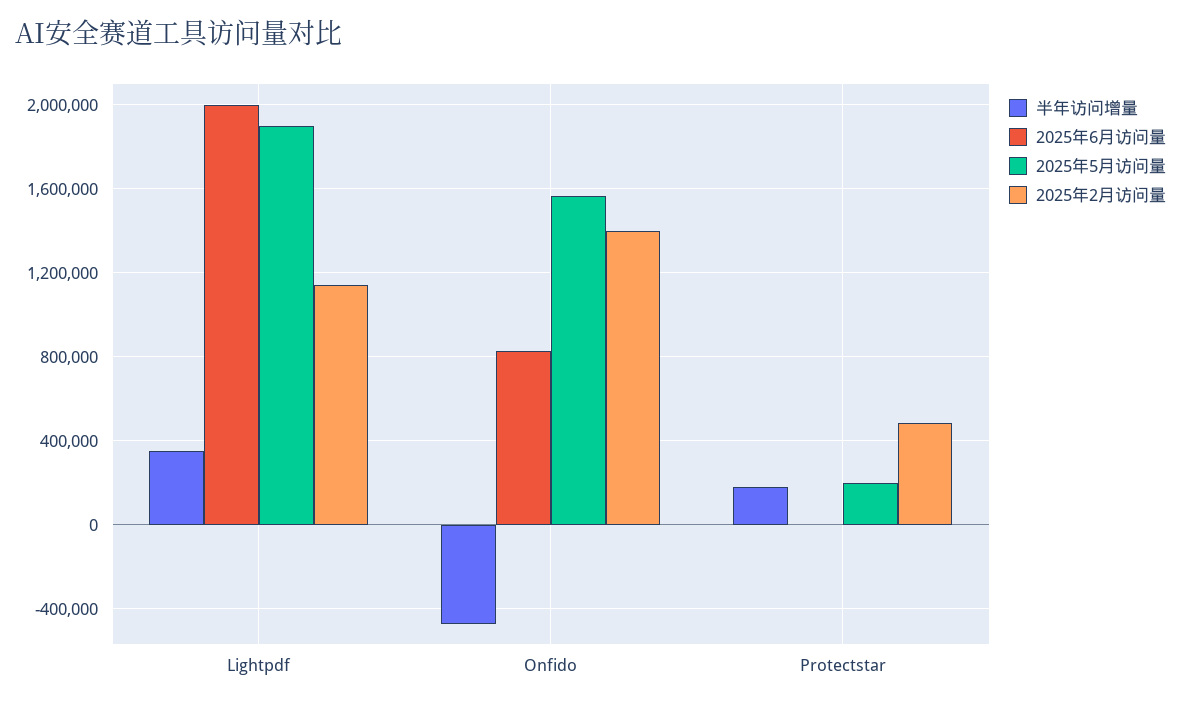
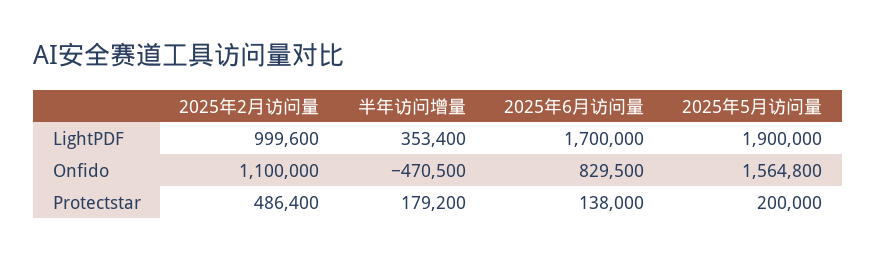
  {
    "半年访问增量": {
      "Lightpdf": 353400,
      "Onfido": -470500,
      "Protectstar": 179200
    },
    "2025年6月访问量": {
-     "Lightpdf": 2000000,
+     "Lightpdf": 1700000,
      "Onfido": 829500,
-     "Protectstar": 0
+     "Protectstar": 138000
    },
    "2025年5月访问量": {
      "Lightpdf": 1900000,
      "Onfido": 1564800,
      "Protectstar": 200000
    },
    "2025年2月访问量": {
-     "Lightpdf": 1150000,
+     "Lightpdf": 999600,
-     "Onfido": 1400000,
+     "Onfido": 1100000,
      "Protectstar": 486400
    }
  }

